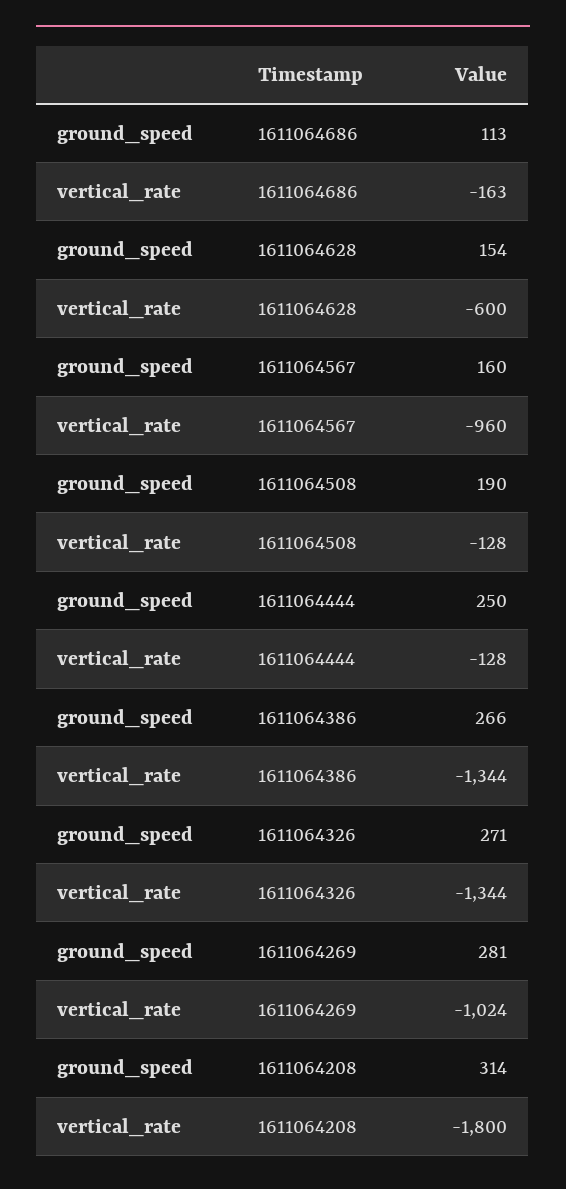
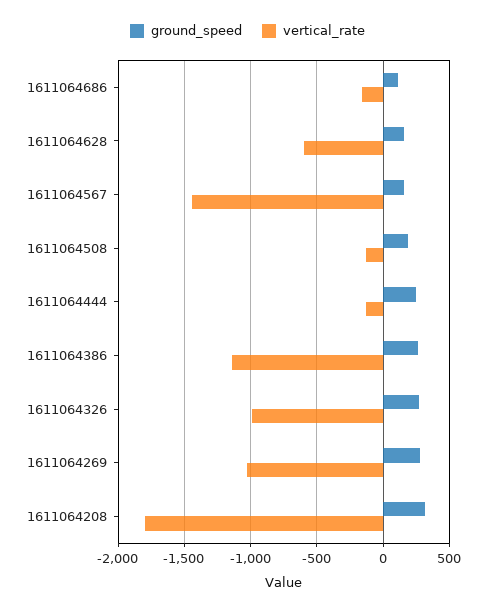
  {
    "ground_speed": {
      "1611064686": 113,
      "1611064628": 154,
      "1611064567": 160,
      "1611064508": 190,
      "1611064444": 250,
      "1611064386": 266,
      "1611064326": 271,
      "1611064269": 281,
      "1611064208": 314
    },
    "vertical_rate": {
      "1611064686": -163,
      "1611064628": -600,
-     "1611064567": -960,
+     "1611064567": -1450,
      "1611064508": -128,
      "1611064444": -128,
-     "1611064386": -1344,
+     "1611064386": -1150,
-     "1611064326": -1344,
+     "1611064326": -1000,
      "1611064269": -1024,
      "1611064208": -1800
    }
  }

